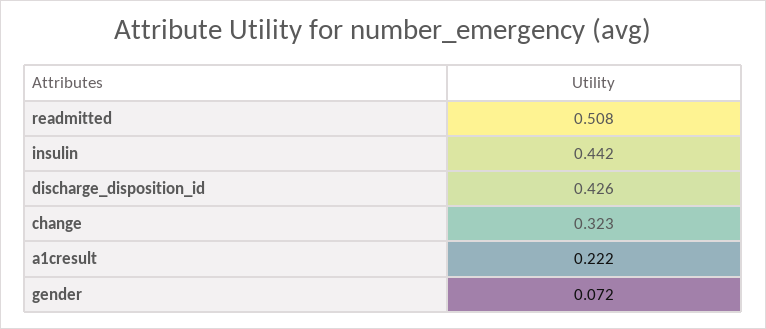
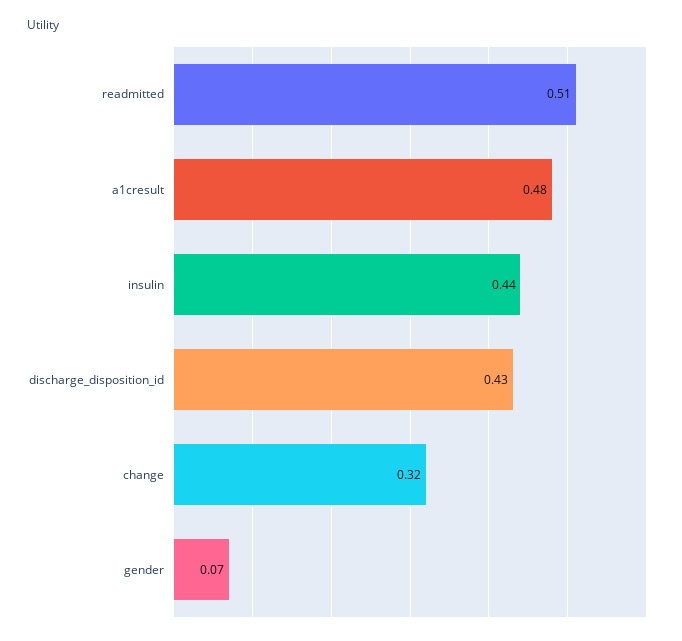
  {
    "readmitted": 0.508,
    "insulin": 0.442,
    "discharge_disposition_id": 0.426,
    "change": 0.323,
-   "a1cresult": 0.222,
+   "a1cresult": 0.48,
    "gender": 0.072
  }

